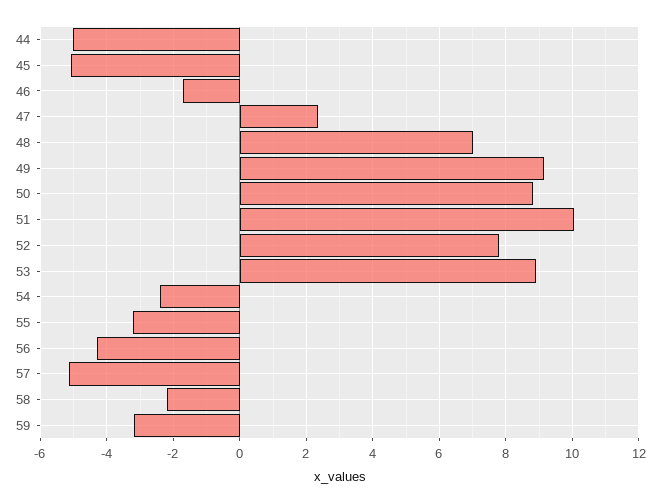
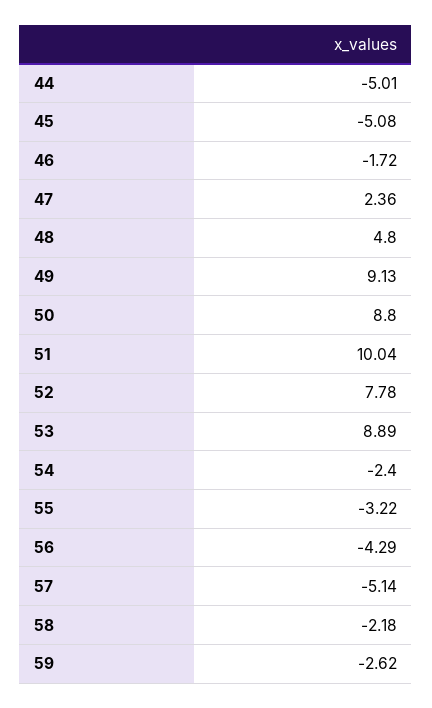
  {
    "44": -5.01,
    "45": -5.08,
    "46": -1.72,
    "47": 2.36,
-   "48": 7,
+   "48": 4.8,
    "49": 9.13,
    "50": 8.8,
    "51": 10.04,
    "52": 7.78,
    "53": 8.89,
    "54": -2.4,
    "55": -3.22,
    "56": -4.29,
    "57": -5.14,
    "58": -2.18,
-   "59": -3.2
+   "59": -2.62
  }

